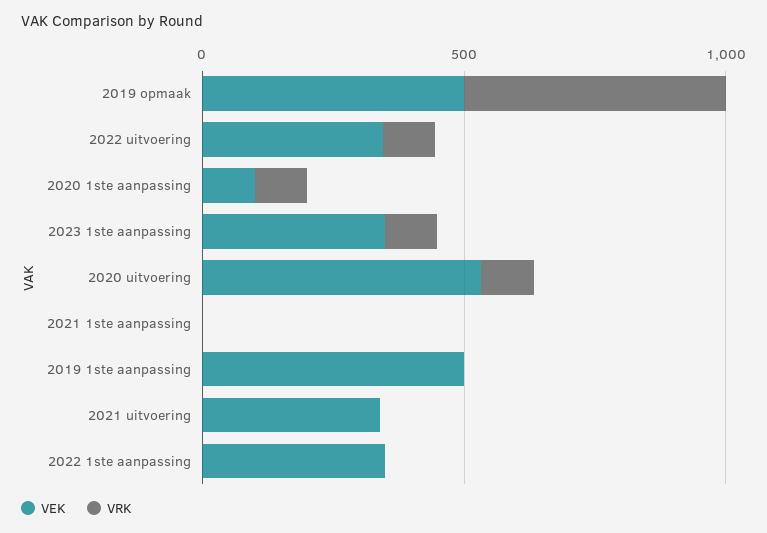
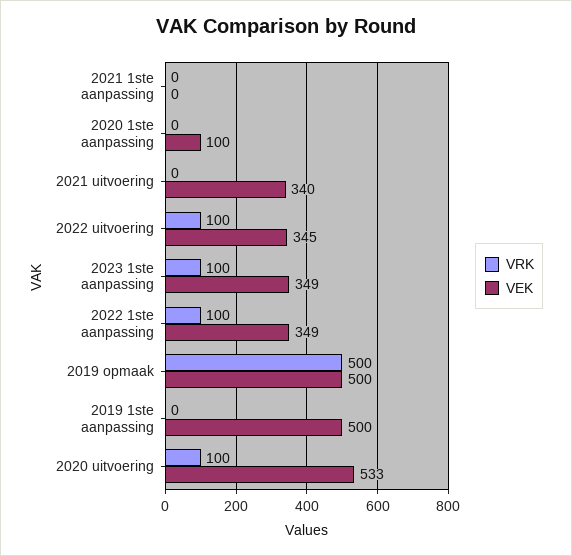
  {
    "VEK": {
      "2019 opmaak": 500,
      "2022 uitvoering": 345,
      "2020 1ste aanpassing": 100,
      "2023 1ste aanpassing": 349,
      "2020 uitvoering": 533,
      "2021 1ste aanpassing": 0,
      "2019 1ste aanpassing": 500,
      "2021 uitvoering": 340,
      "2022 1ste aanpassing": 349
    },
    "VRK": {
      "2019 opmaak": 500,
      "2022 uitvoering": 100,
-     "2020 1ste aanpassing": 100,
+     "2020 1ste aanpassing": 0,
      "2023 1ste aanpassing": 100,
      "2020 uitvoering": 100,
      "2021 1ste aanpassing": 0,
      "2019 1ste aanpassing": 0,
      "2021 uitvoering": 0,
-     "2022 1ste aanpassing": 0
+     "2022 1ste aanpassing": 100
    }
  }

